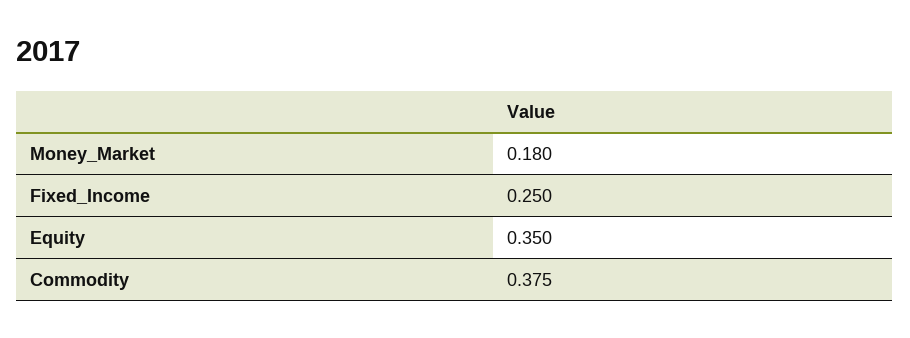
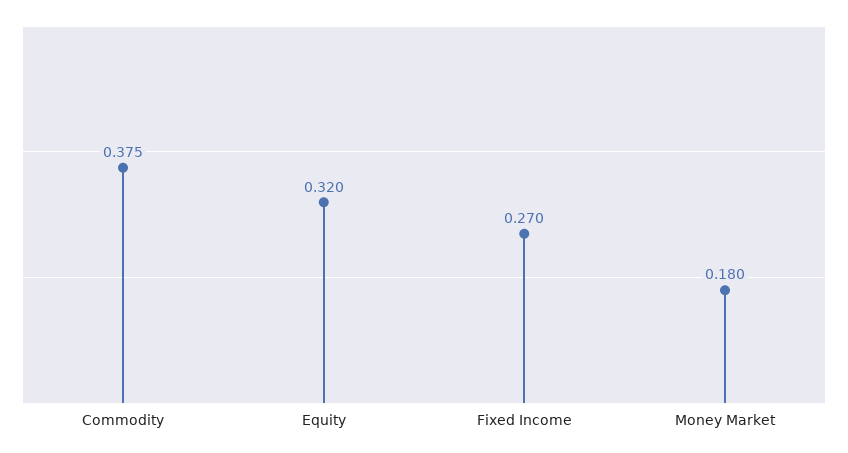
  {
    "Money_Market": 0.18,
-   "Fixed_Income": 0.25,
+   "Fixed_Income": 0.27,
-   "Equity": 0.35,
+   "Equity": 0.32,
    "Commodity": 0.375
  }

